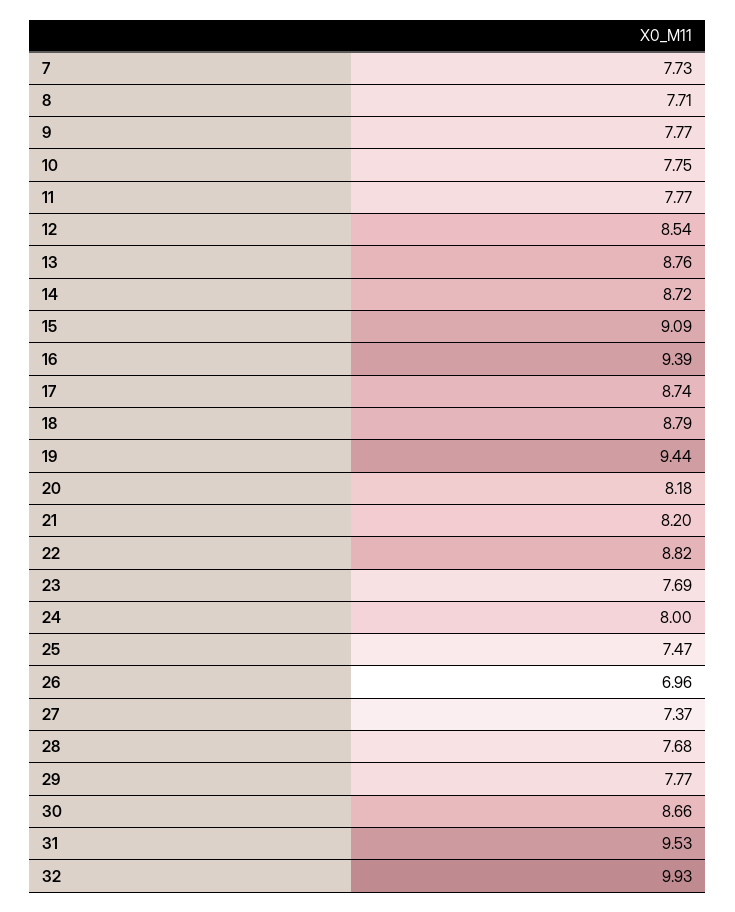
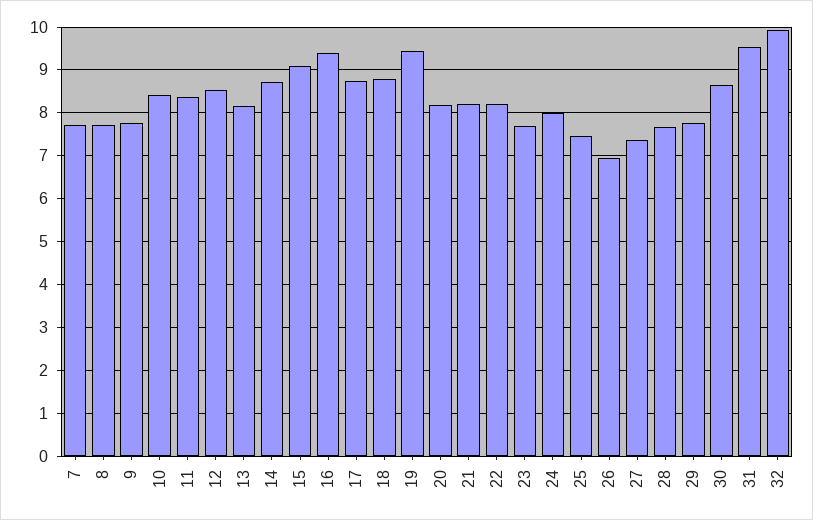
  {
    "7": 7.73,
    "8": 7.71,
    "9": 7.77,
-   "10": 7.75,
+   "10": 8.4,
-   "11": 7.77,
+   "11": 8.4,
    "12": 8.54,
-   "13": 8.76,
+   "13": 8.2,
    "14": 8.72,
    "15": 9.09,
    "16": 9.39,
    "17": 8.74,
    "18": 8.79,
    "19": 9.44,
    "20": 8.18,
    "21": 8.2,
-   "22": 8.82,
+   "22": 8.2,
    "23": 7.69,
    "24": 8,
    "25": 7.47,
    "26": 6.96,
    "27": 7.37,
    "28": 7.68,
    "29": 7.77,
    "30": 8.66,
    "31": 9.53,
    "32": 9.93
  }

